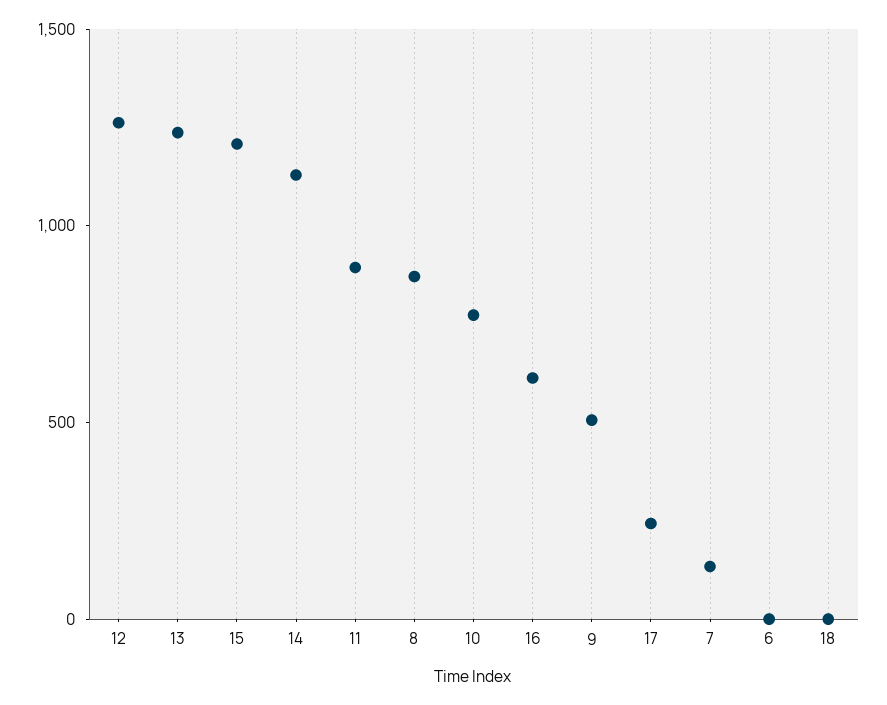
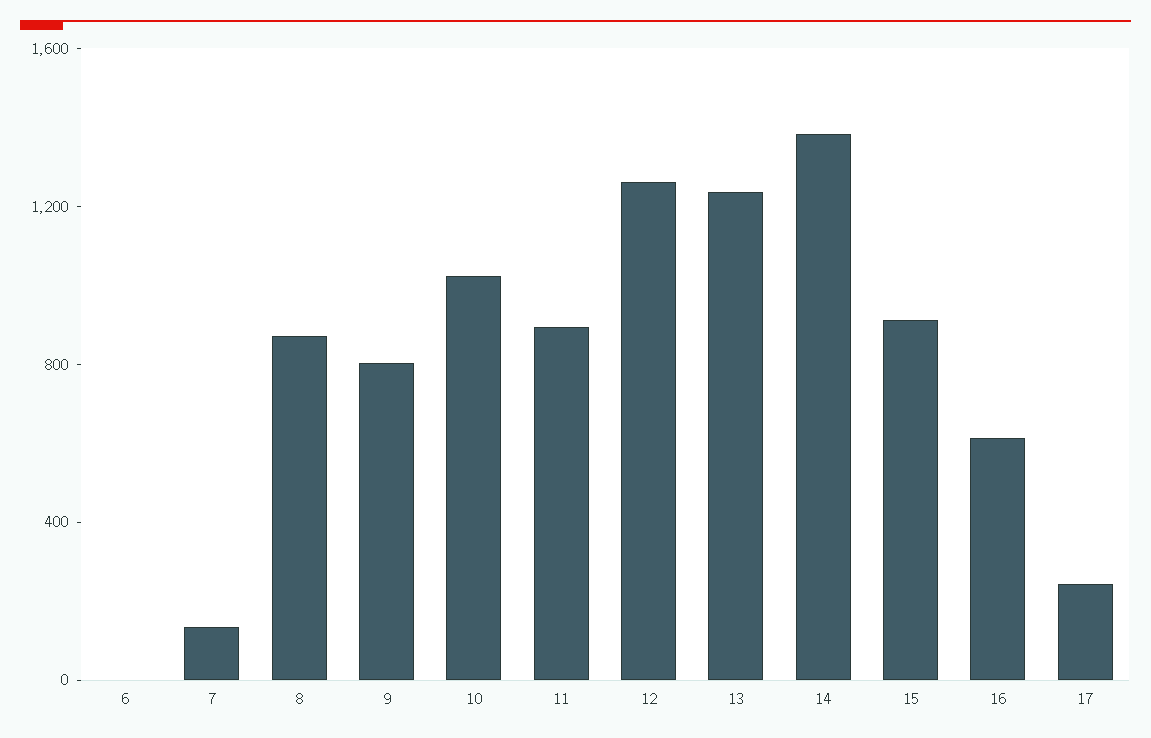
  {
    "12": 1300,
    "13": 1200,
-   "15": 1200,
+   "15": 900,
-   "14": 1100,
+   "14": 1400,
    "11": 900,
    "8": 900,
-   "10": 800,
+   "10": 1000,
    "16": 600,
-   "9": 500,
+   "9": 800,
    "17": 200,
    "7": 100,
-   "6": 0,
+   "6": 0
-   "18": 0
  }

